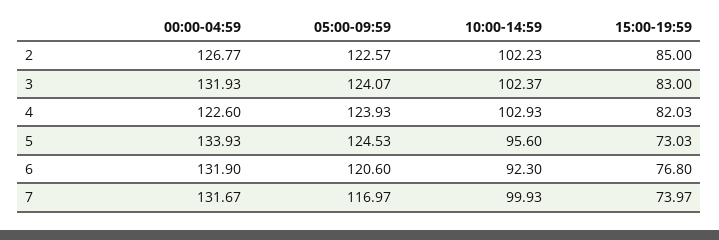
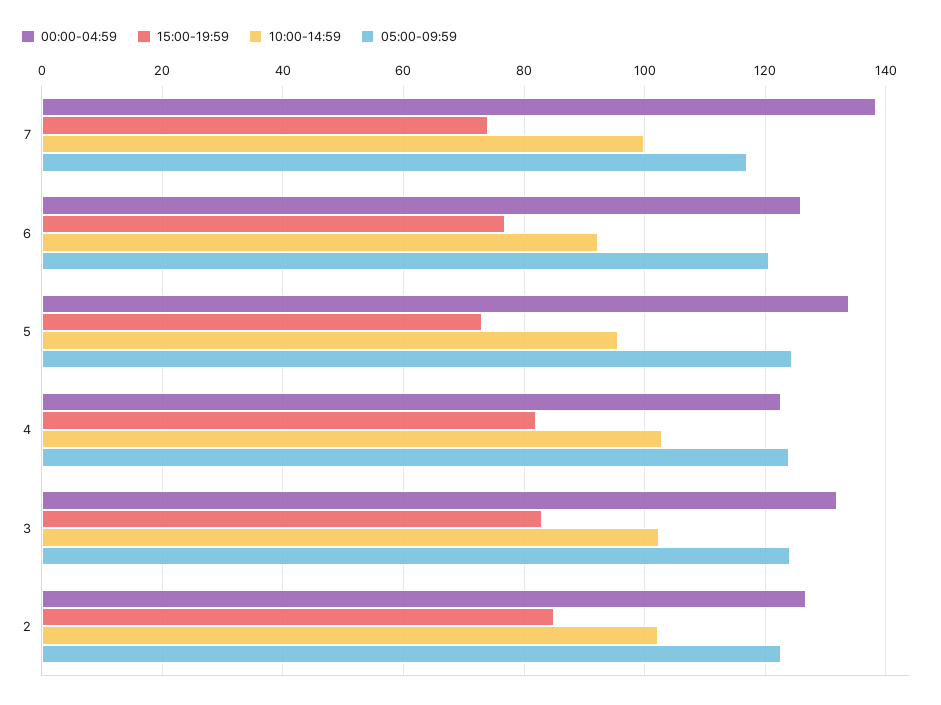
  {
    "00:00-04:59": {
      "2": 126.77,
      "3": 131.93,
      "4": 122.6,
      "5": 133.93,
-     "6": 131.9,
+     "6": 126,
-     "7": 131.67
+     "7": 138
    },
    "05:00-09:59": {
      "2": 122.57,
      "3": 124.07,
      "4": 123.93,
      "5": 124.53,
      "6": 120.6,
      "7": 116.97
    },
    "10:00-14:59": {
      "2": 102.23,
      "3": 102.37,
      "4": 102.93,
      "5": 95.6,
      "6": 92.3,
      "7": 99.93
    },
    "15:00-19:59": {
      "2": 85,
      "3": 83,
      "4": 82.03,
      "5": 73.03,
      "6": 76.8,
      "7": 73.97
    }
  }

